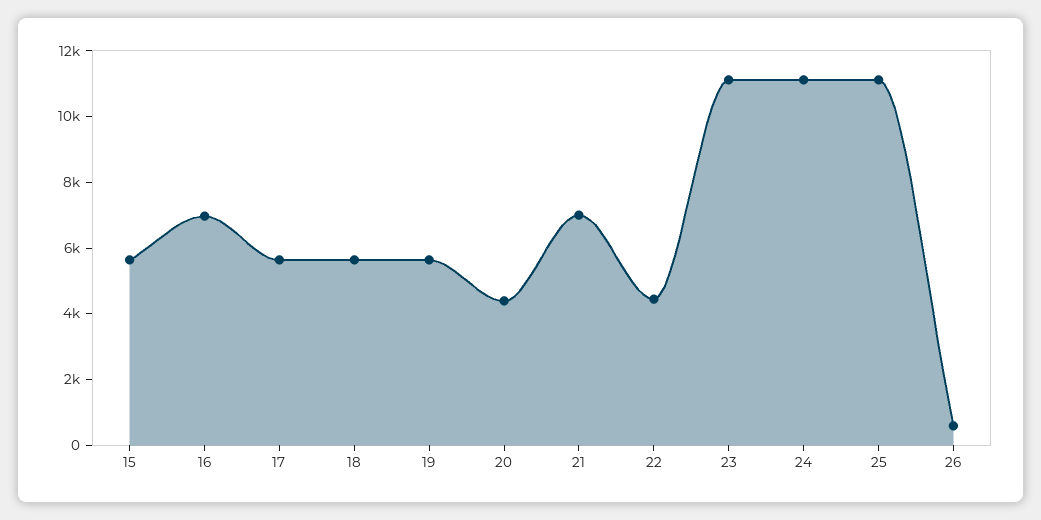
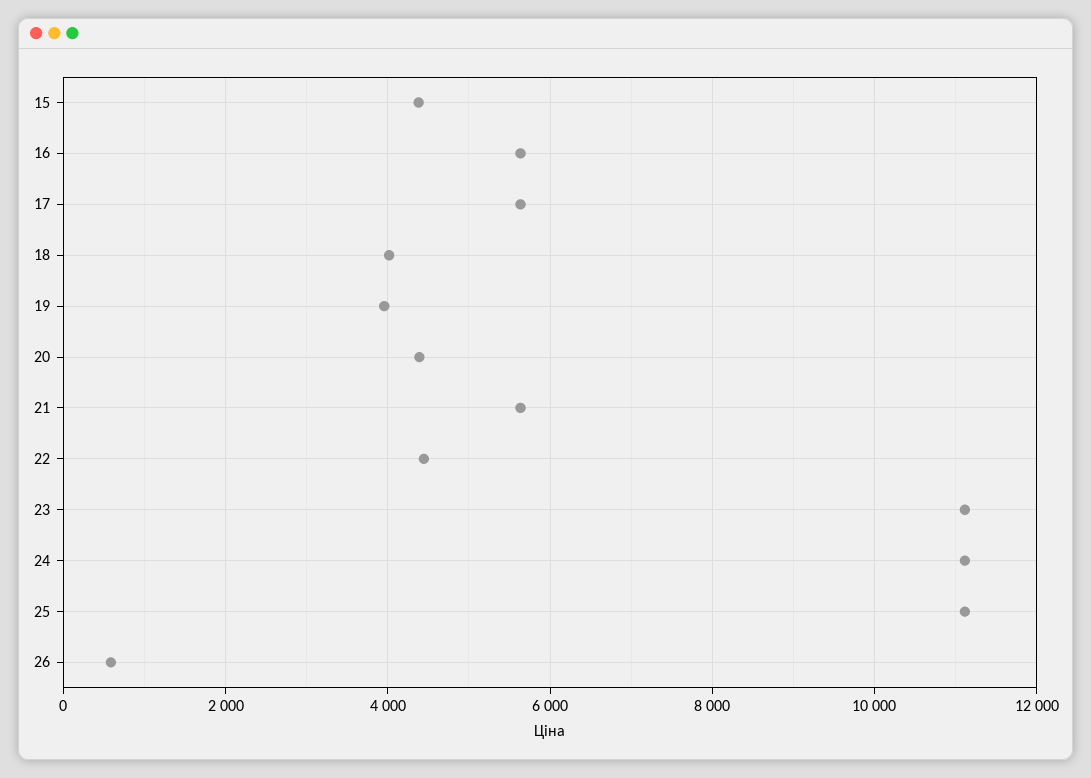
  {
-   "15": 5500,
+   "15": 4400,
-   "16": 7000,
+   "16": 5600,
    "17": 5600,
-   "18": 5500,
+   "18": 4000,
-   "19": 5500,
+   "19": 4000,
    "20": 4400,
-   "21": 7000,
+   "21": 5600,
    "22": 4400,
    "23": 11200,
    "24": 11200,
    "25": 11200,
    "26": 600
  }

